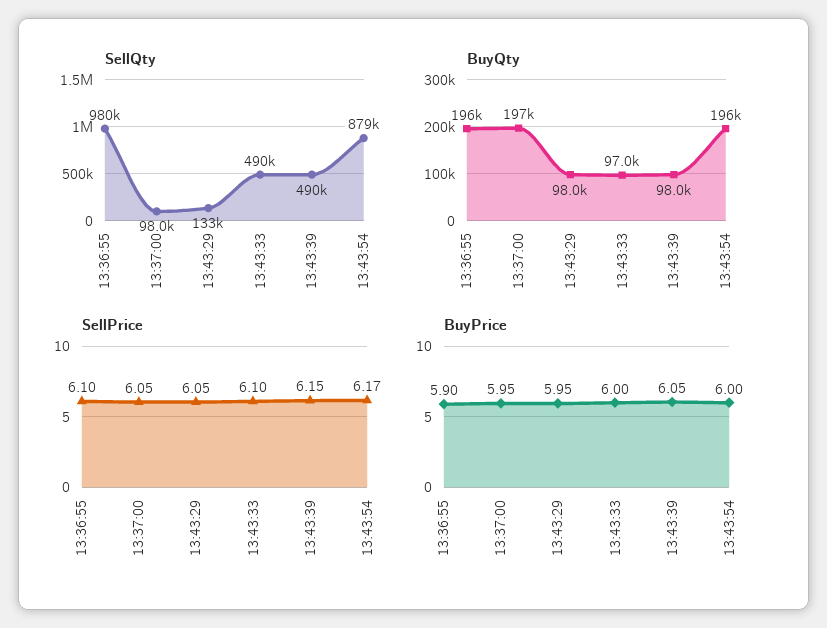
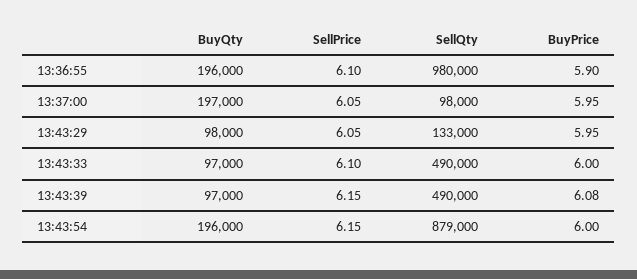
  {
    "SellQty": {
      "13:36:55": 980000,
      "13:37:00": 98000,
      "13:43:29": 133000,
      "13:43:33": 490000,
      "13:43:39": 490000,
      "13:43:54": 879000
    },
    "BuyQty": {
      "13:36:55": 196000,
      "13:37:00": 197000,
      "13:43:29": 98000,
      "13:43:33": 97000,
-     "13:43:39": 98000,
+     "13:43:39": 97000,
      "13:43:54": 196000
    },
    "SellPrice": {
      "13:36:55": 6.1,
      "13:37:00": 6.05,
      "13:43:29": 6.05,
      "13:43:33": 6.1,
      "13:43:39": 6.15,
-     "13:43:54": 6.17
+     "13:43:54": 6.15
    },
    "BuyPrice": {
      "13:36:55": 5.9,
      "13:37:00": 5.95,
      "13:43:29": 5.95,
      "13:43:33": 6,
-     "13:43:39": 6.05,
+     "13:43:39": 6.08,
      "13:43:54": 6
    }
  }

